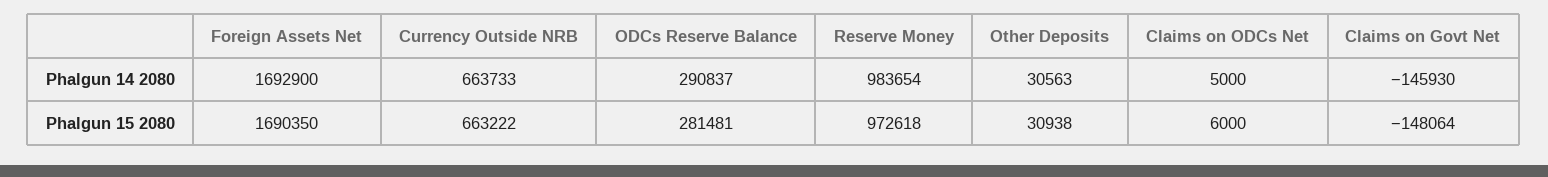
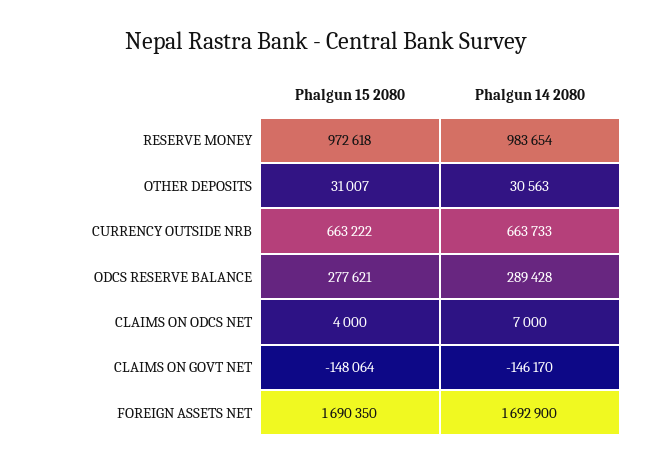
  {
    "Foreign Assets Net": {
      "Phalgun 14 2080": 1692900,
      "Phalgun 15 2080": 1690350
    },
    "Currency Outside NRB": {
      "Phalgun 14 2080": 663733,
      "Phalgun 15 2080": 663222
    },
    "ODCs Reserve Balance": {
-     "Phalgun 14 2080": 290837,
+     "Phalgun 14 2080": 289428,
-     "Phalgun 15 2080": 281481
+     "Phalgun 15 2080": 277621
    },
    "Reserve Money": {
      "Phalgun 14 2080": 983654,
      "Phalgun 15 2080": 972618
    },
    "Other Deposits": {
      "Phalgun 14 2080": 30563,
-     "Phalgun 15 2080": 30938
+     "Phalgun 15 2080": 31007
    },
    "Claims on ODCs Net": {
-     "Phalgun 14 2080": 5000,
+     "Phalgun 14 2080": 7000,
-     "Phalgun 15 2080": 6000
+     "Phalgun 15 2080": 4000
    },
    "Claims on Govt Net": {
-     "Phalgun 14 2080": -145930,
+     "Phalgun 14 2080": -146170,
      "Phalgun 15 2080": -148064
    }
  }

